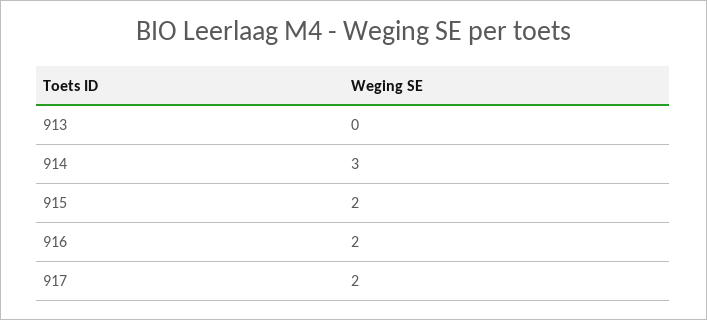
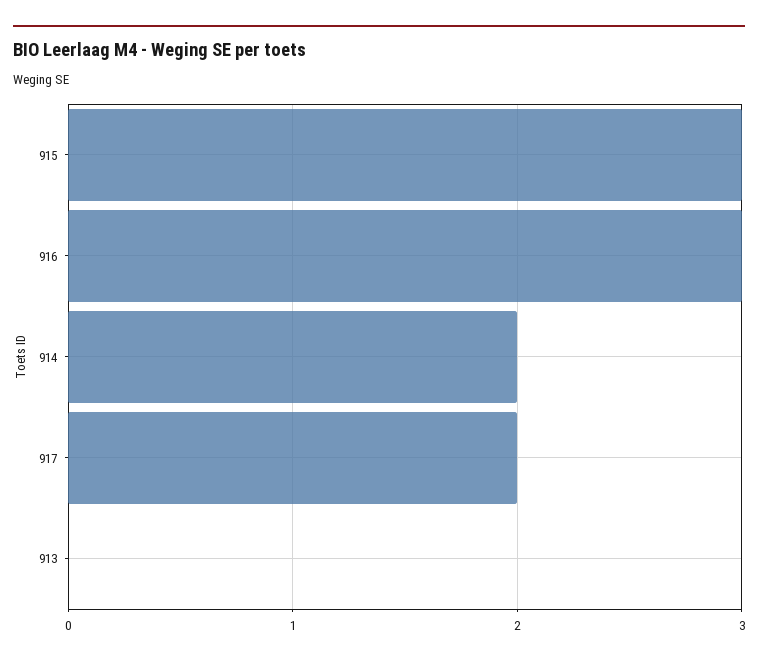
  {
    "913": 0,
-   "914": 3,
+   "914": 2,
-   "915": 2,
+   "915": 3,
-   "916": 2,
+   "916": 3,
    "917": 2
  }

